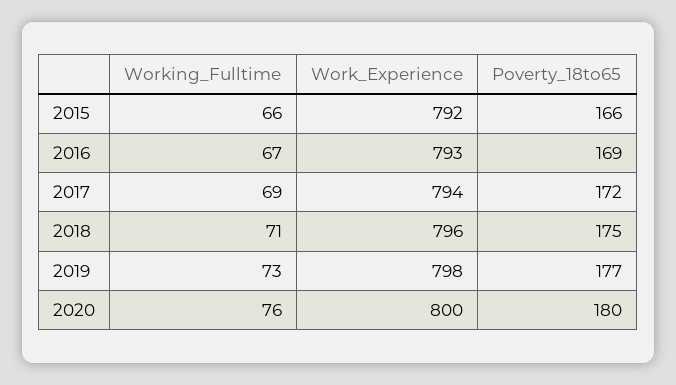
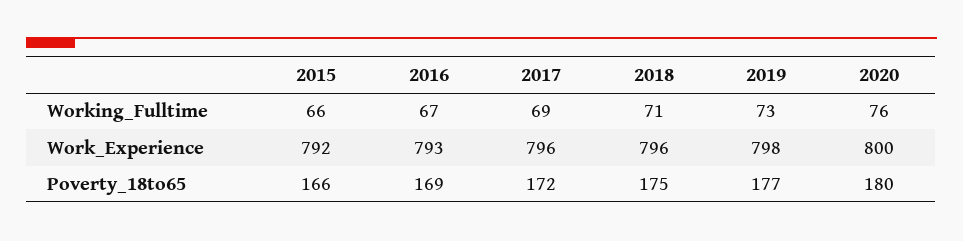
  {
    "Working_Fulltime": {
      "2015": 66,
      "2016": 67,
      "2017": 69,
      "2018": 71,
      "2019": 73,
      "2020": 76
    },
    "Work_Experience": {
      "2015": 792,
      "2016": 793,
-     "2017": 794,
+     "2017": 796,
      "2018": 796,
      "2019": 798,
      "2020": 800
    },
    "Poverty_18to65": {
      "2015": 166,
      "2016": 169,
      "2017": 172,
      "2018": 175,
      "2019": 177,
      "2020": 180
    }
  }

